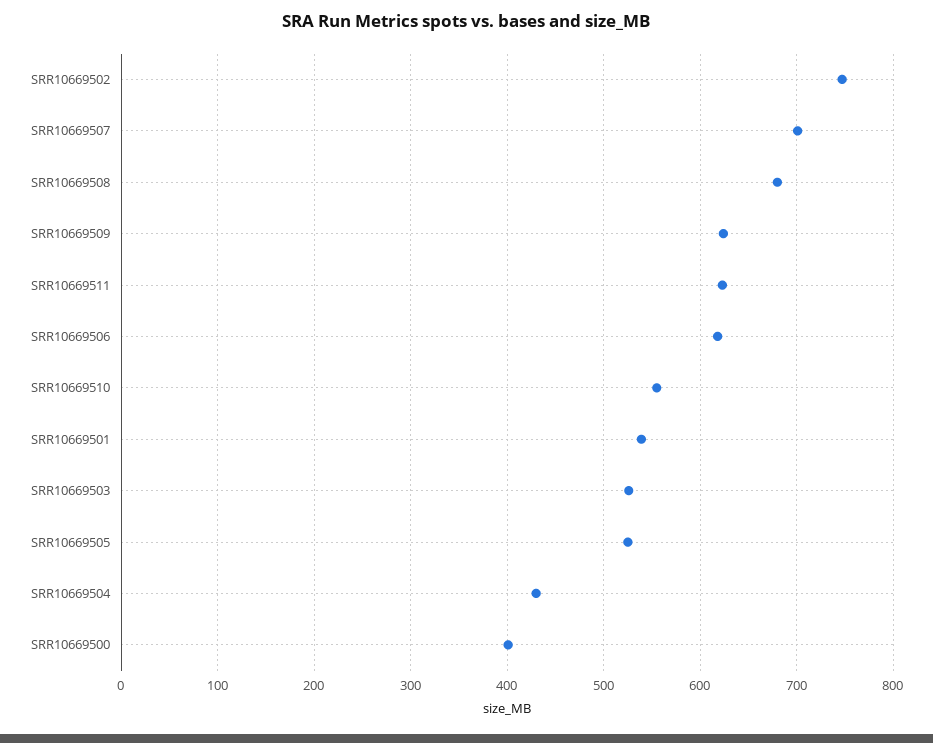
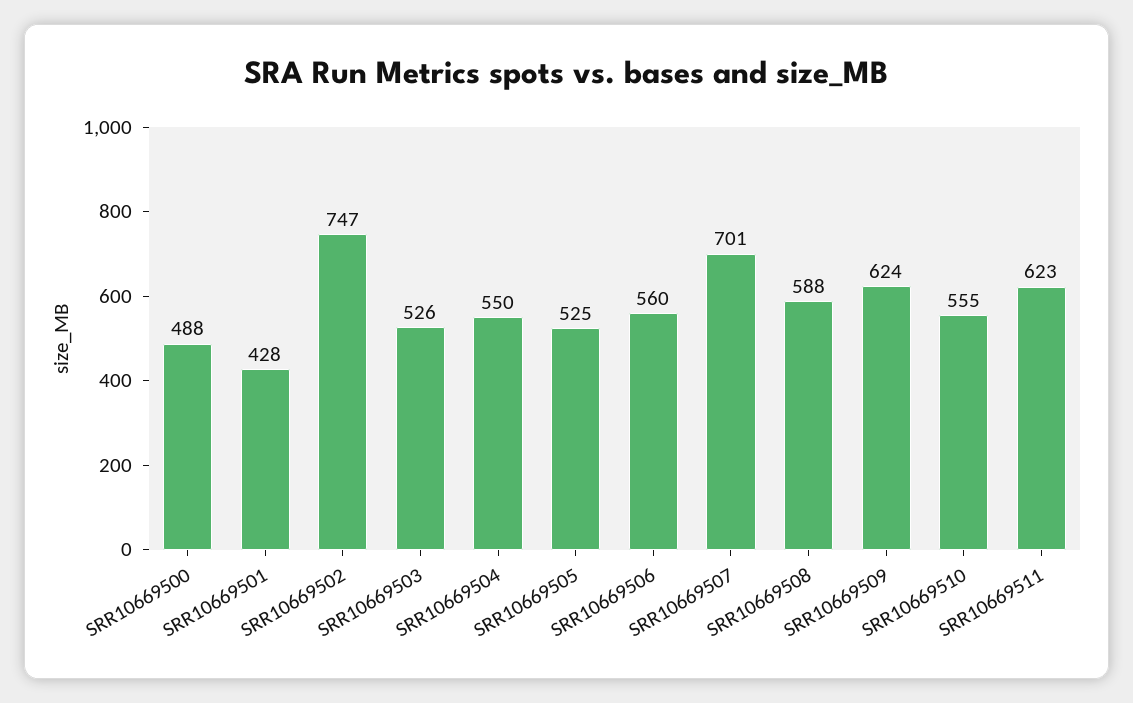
  {
    "SRR10669502": 747,
    "SRR10669507": 701,
-   "SRR10669508": 680,
+   "SRR10669508": 588,
    "SRR10669509": 624,
    "SRR10669511": 623,
-   "SRR10669506": 620,
+   "SRR10669506": 560,
    "SRR10669510": 555,
-   "SRR10669501": 540,
+   "SRR10669501": 428,
    "SRR10669503": 526,
    "SRR10669505": 525,
-   "SRR10669504": 430,
+   "SRR10669504": 550,
-   "SRR10669500": 400
+   "SRR10669500": 488
  }

